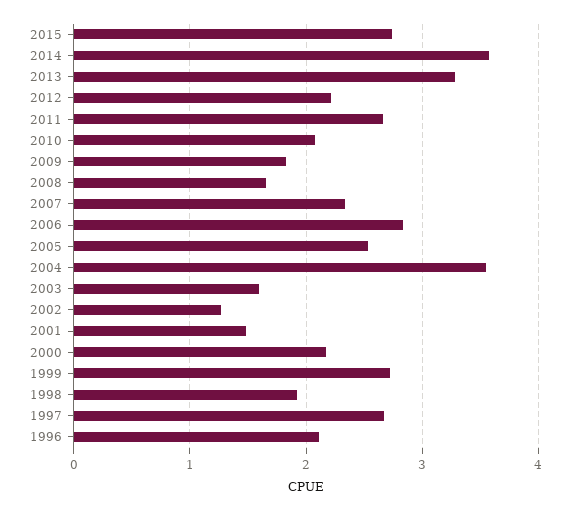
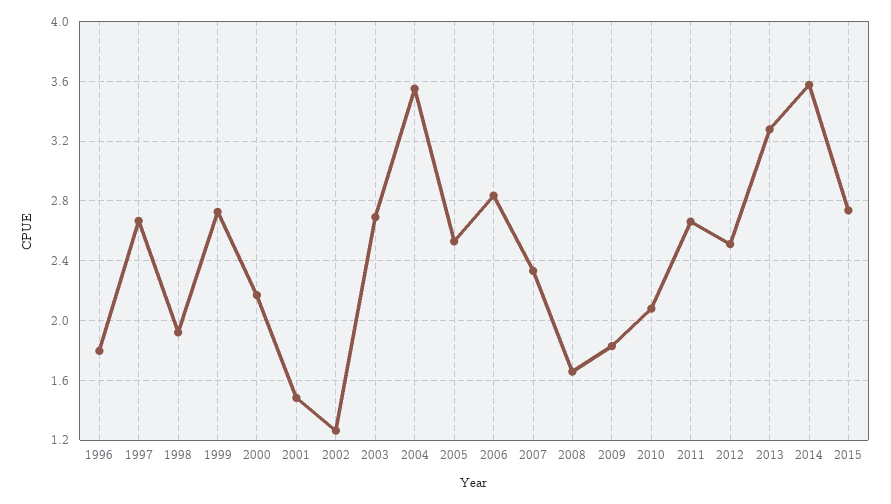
  {
    "2015": 2.75,
    "2014": 3.6,
    "2013": 3.3,
-   "2012": 2.2,
+   "2012": 2.5,
    "2011": 2.65,
    "2010": 2.1,
    "2009": 1.85,
    "2008": 1.65,
    "2007": 2.35,
    "2006": 2.85,
    "2005": 2.55,
    "2004": 3.55,
-   "2003": 1.6,
+   "2003": 2.7,
    "2002": 1.25,
    "2001": 1.5,
    "2000": 2.15,
    "1999": 2.75,
    "1998": 1.9,
    "1997": 2.65,
-   "1996": 2.1
+   "1996": 1.8
  }

